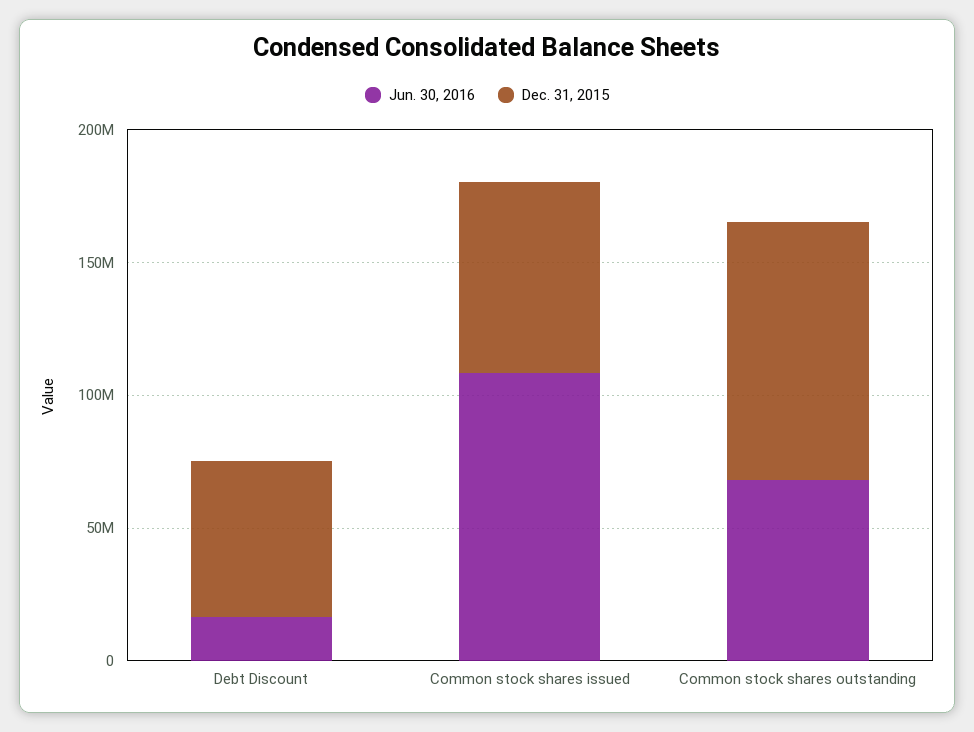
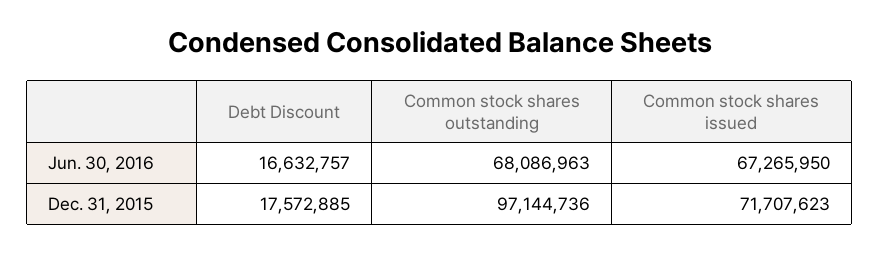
  {
    "Jun. 30, 2016": {
      "Debt Discount": 16632757,
-     "Common stock shares issued": 110000000,
+     "Common stock shares issued": 67265950,
      "Common stock shares outstanding": 68086963
    },
    "Dec. 31, 2015": {
-     "Debt Discount": 60000000,
+     "Debt Discount": 17572885,
      "Common stock shares issued": 71707623,
      "Common stock shares outstanding": 97144736
    }
  }

